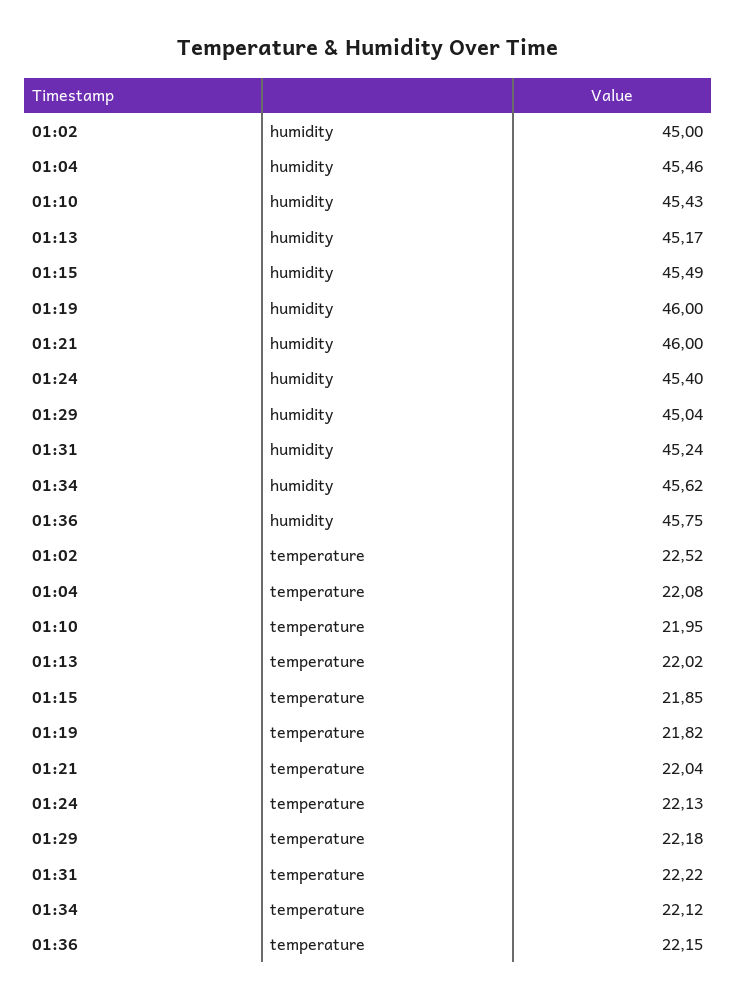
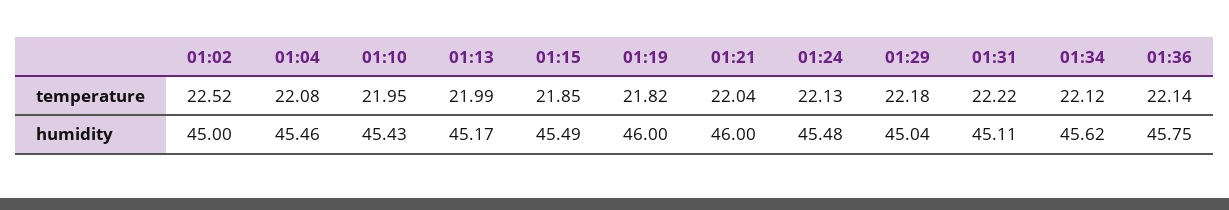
  {
    "01:02": {
      "humidity": 45,
      "temperature": 22.52
    },
    "01:04": {
      "humidity": 45.46,
      "temperature": 22.08
    },
    "01:10": {
      "humidity": 45.43,
      "temperature": 21.95
    },
    "01:13": {
      "humidity": 45.17,
-     "temperature": 22.02
+     "temperature": 21.99
    },
    "01:15": {
      "humidity": 45.49,
      "temperature": 21.85
    },
    "01:19": {
      "humidity": 46,
      "temperature": 21.82
    },
    "01:21": {
      "humidity": 46,
      "temperature": 22.04
    },
    "01:24": {
-     "humidity": 45.4,
+     "humidity": 45.48,
      "temperature": 22.13
    },
    "01:29": {
      "humidity": 45.04,
      "temperature": 22.18
    },
    "01:31": {
-     "humidity": 45.24,
+     "humidity": 45.11,
      "temperature": 22.22
    },
    "01:34": {
      "humidity": 45.62,
      "temperature": 22.12
    },
    "01:36": {
      "humidity": 45.75,
-     "temperature": 22.15
+     "temperature": 22.14
    }
  }

